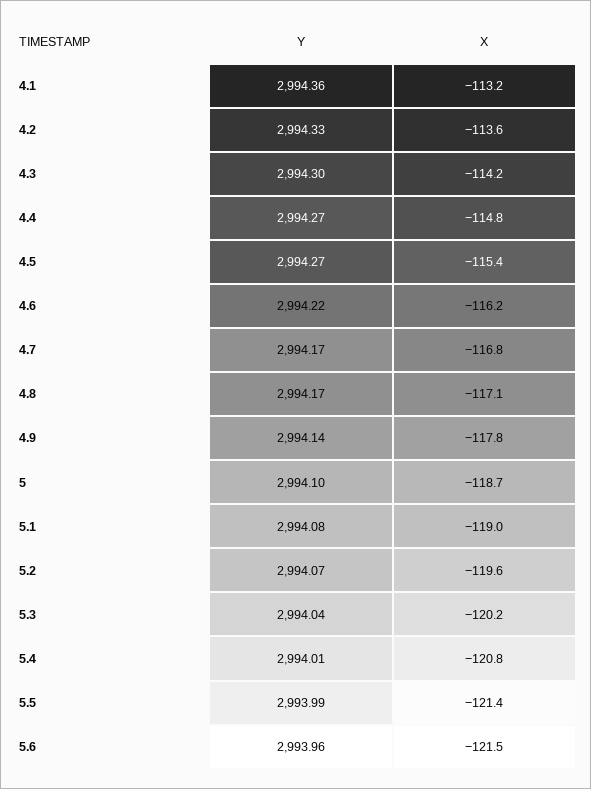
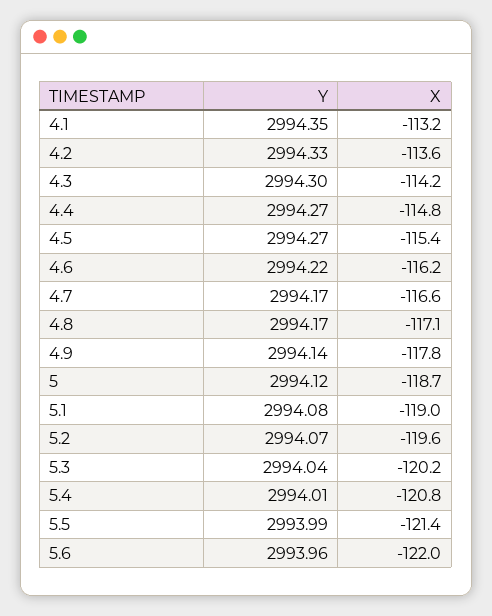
  {
    "Y": {
-     "4.1": 2994.36,
+     "4.1": 2994.35,
      "4.2": 2994.33,
      "4.3": 2994.3,
      "4.4": 2994.27,
      "4.5": 2994.27,
      "4.6": 2994.22,
      "4.7": 2994.17,
      "4.8": 2994.17,
      "4.9": 2994.14,
-     "5": 2994.1,
+     "5": 2994.12,
      "5.1": 2994.08,
      "5.2": 2994.07,
      "5.3": 2994.04,
      "5.4": 2994.01,
      "5.5": 2993.99,
      "5.6": 2993.96
    },
    "X": {
      "4.1": -113.2,
      "4.2": -113.6,
      "4.3": -114.2,
      "4.4": -114.8,
      "4.5": -115.4,
      "4.6": -116.2,
-     "4.7": -116.8,
+     "4.7": -116.6,
      "4.8": -117.1,
      "4.9": -117.8,
      "5": -118.7,
      "5.1": -119,
      "5.2": -119.6,
      "5.3": -120.2,
      "5.4": -120.8,
      "5.5": -121.4,
-     "5.6": -121.5
+     "5.6": -122
    }
  }

